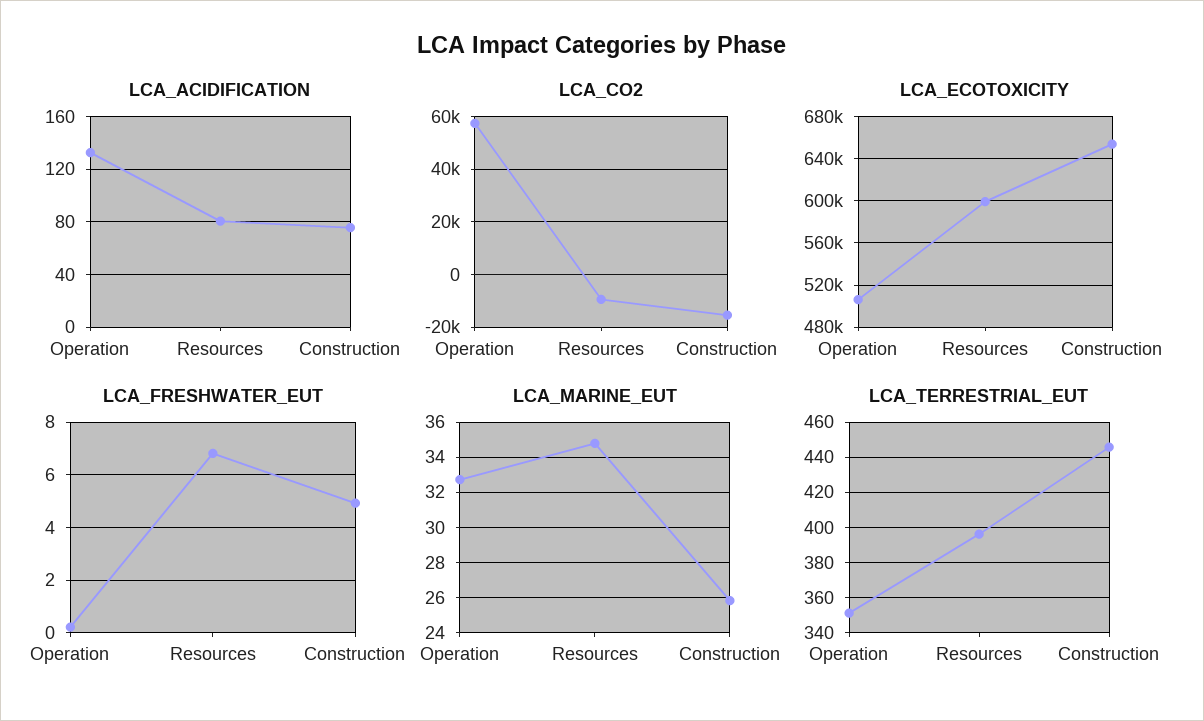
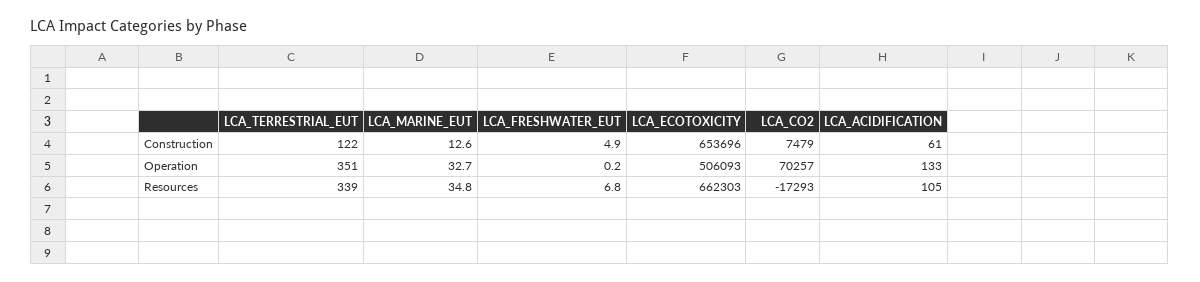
  {
    "LCA_ACIDIFICATION": {
      "Operation": 133,
-     "Resources": 80,
+     "Resources": 105,
-     "Construction": 75
+     "Construction": 61
    },
    "LCA_CO2": {
-     "Operation": 57500,
+     "Operation": 70257,
-     "Resources": -10000,
+     "Resources": -17293,
-     "Construction": -15000
+     "Construction": 7479
    },
    "LCA_ECOTOXICITY": {
      "Operation": 506093,
-     "Resources": 600000,
+     "Resources": 662303,
      "Construction": 653696
    },
    "LCA_FRESHWATER_EUT": {
      "Operation": 0.2,
      "Resources": 6.8,
      "Construction": 4.9
    },
    "LCA_MARINE_EUT": {
      "Operation": 32.7,
      "Resources": 34.8,
-     "Construction": 26
+     "Construction": 12.6
    },
    "LCA_TERRESTRIAL_EUT": {
      "Operation": 351,
-     "Resources": 395,
+     "Resources": 339,
-     "Construction": 445
+     "Construction": 122
    }
  }

